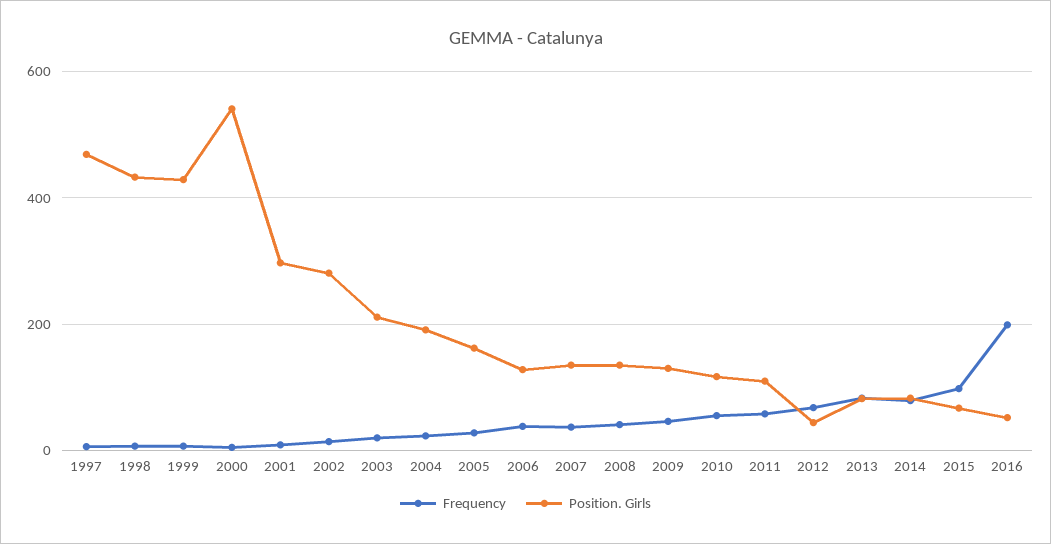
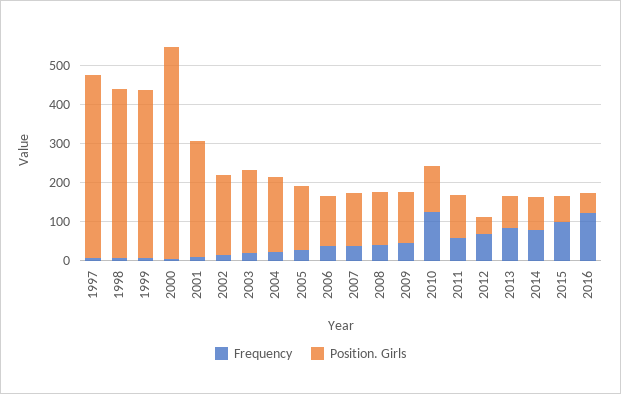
  {
    "Frequency": {
      "1997": 0,
      "1998": 0,
      "1999": 0,
      "2000": 0,
      "2001": 0,
      "2002": 20,
      "2003": 20,
      "2004": 20,
      "2005": 20,
      "2006": 40,
      "2007": 40,
      "2008": 40,
      "2009": 40,
-     "2010": 60,
+     "2010": 125,
      "2011": 60,
      "2012": 60,
      "2013": 80,
      "2014": 80,
      "2015": 100,
-     "2016": 200
+     "2016": 125
    },
    "Position. Girls": {
      "1997": 460,
      "1998": 440,
      "1999": 420,
      "2000": 540,
      "2001": 300,
-     "2002": 280,
+     "2002": 200,
      "2003": 220,
      "2004": 200,
      "2005": 160,
      "2006": 120,
      "2007": 140,
      "2008": 140,
      "2009": 140,
      "2010": 120,
      "2011": 120,
      "2012": 40,
      "2013": 80,
      "2014": 80,
      "2015": 60,
      "2016": 60
    }
  }

